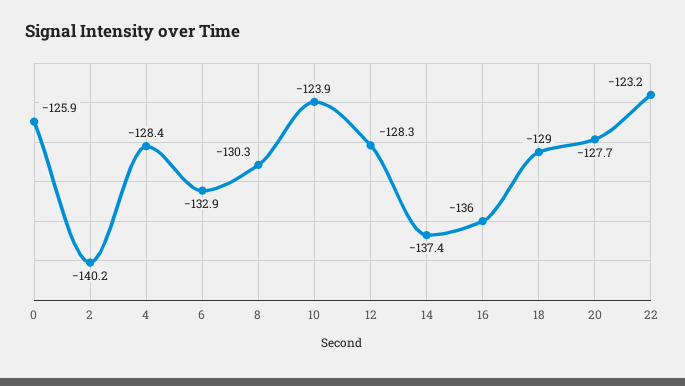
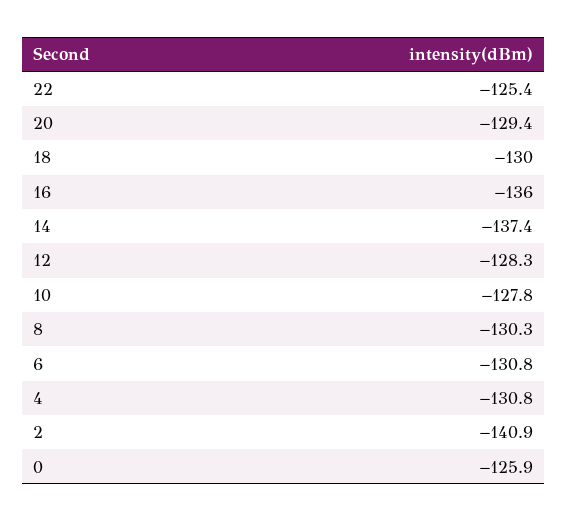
  {
    "0": -125.9,
-   "2": -140.2,
+   "2": -140.9,
-   "4": -128.4,
+   "4": -130.8,
-   "6": -132.9,
+   "6": -130.8,
    "8": -130.3,
-   "10": -123.9,
+   "10": -127.8,
    "12": -128.3,
    "14": -137.4,
    "16": -136,
-   "18": -129,
+   "18": -130,
-   "20": -127.7,
+   "20": -129.4,
-   "22": -123.2
+   "22": -125.4
  }

